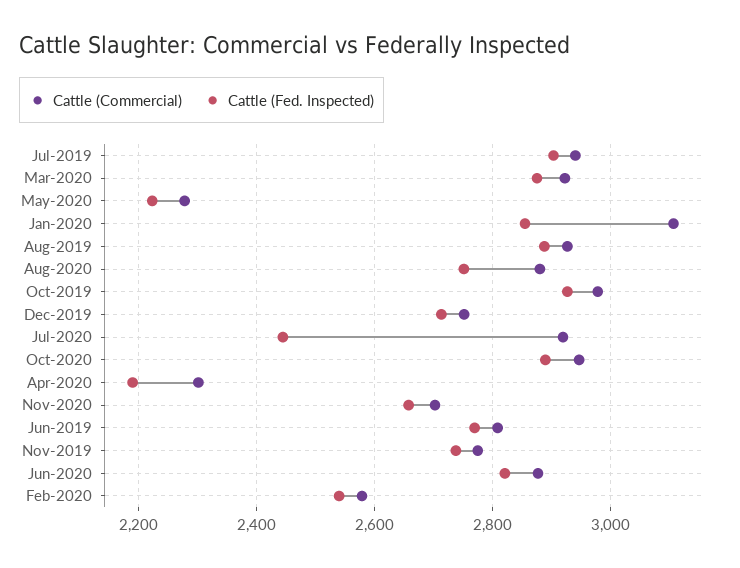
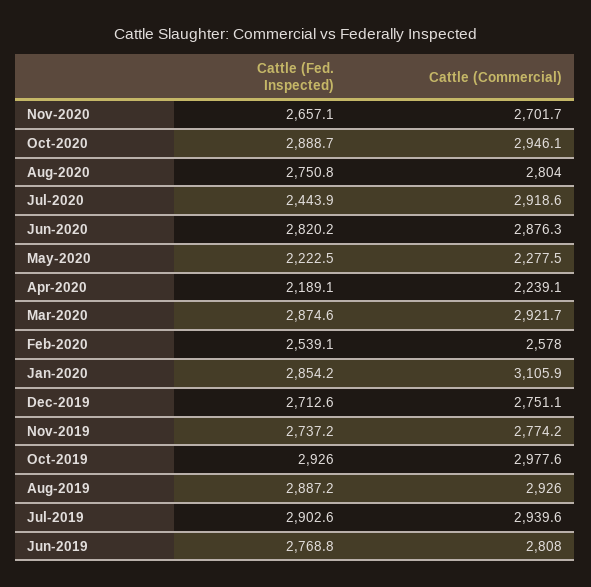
  {
    "Cattle (Commercial)": {
      "Jul-2019": 2939.6,
      "Mar-2020": 2921.7,
      "May-2020": 2277.5,
      "Jan-2020": 3105.9,
      "Aug-2019": 2926,
-     "Aug-2020": 2880,
+     "Aug-2020": 2804,
      "Oct-2019": 2977.6,
      "Dec-2019": 2751.1,
      "Jul-2020": 2918.6,
      "Oct-2020": 2946.1,
-     "Apr-2020": 2300,
+     "Apr-2020": 2239.1,
      "Nov-2020": 2701.7,
      "Jun-2019": 2808,
      "Nov-2019": 2774.2,
      "Jun-2020": 2876.3,
      "Feb-2020": 2578
    },
    "Cattle (Fed. Inspected)": {
      "Jul-2019": 2902.6,
      "Mar-2020": 2874.6,
      "May-2020": 2222.5,
      "Jan-2020": 2854.2,
      "Aug-2019": 2887.2,
      "Aug-2020": 2750.8,
      "Oct-2019": 2926,
      "Dec-2019": 2712.6,
      "Jul-2020": 2443.9,
      "Oct-2020": 2888.7,
      "Apr-2020": 2189.1,
      "Nov-2020": 2657.1,
      "Jun-2019": 2768.8,
      "Nov-2019": 2737.2,
      "Jun-2020": 2820.2,
      "Feb-2020": 2539.1
    }
  }

